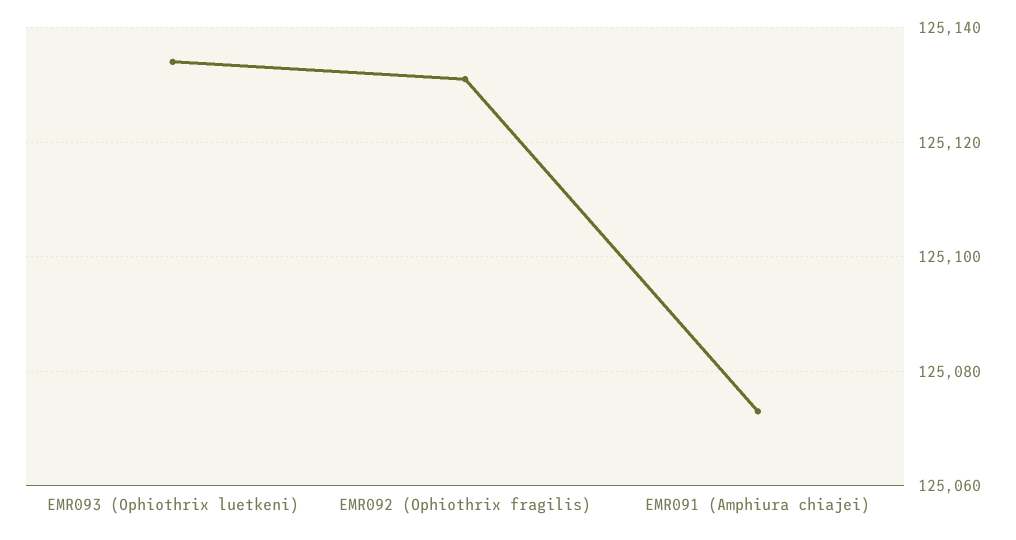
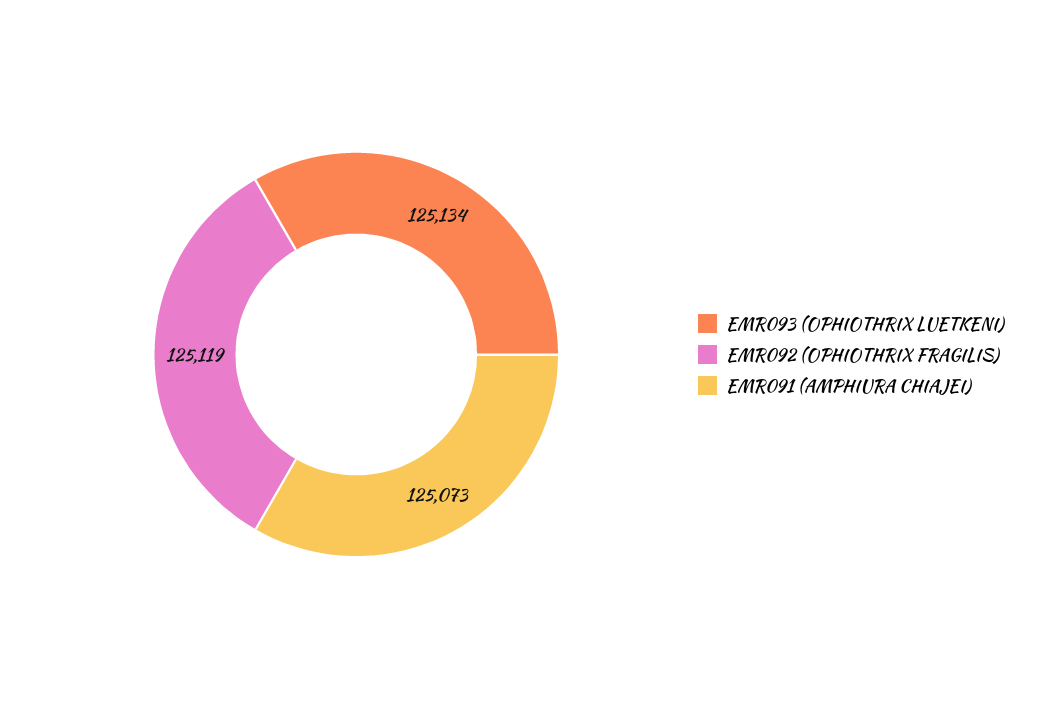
  {
    "EMR093 (Ophiothrix luetkeni)": 125134,
-   "EMR092 (Ophiothrix fragilis)": 125130,
+   "EMR092 (Ophiothrix fragilis)": 125119,
    "EMR091 (Amphiura chiajei)": 125073
  }

